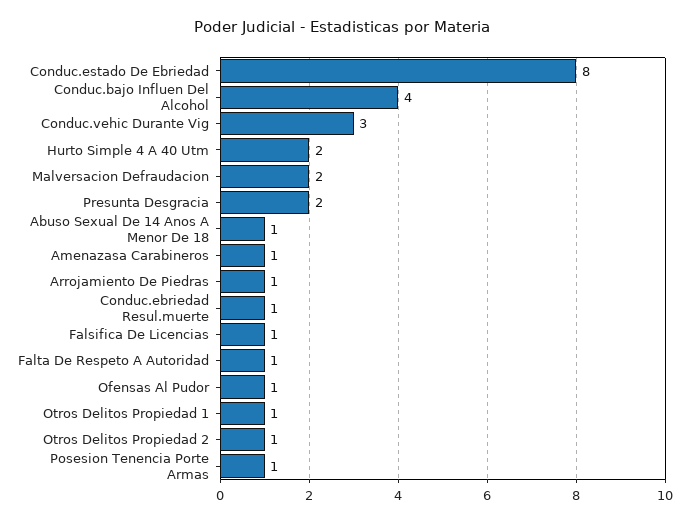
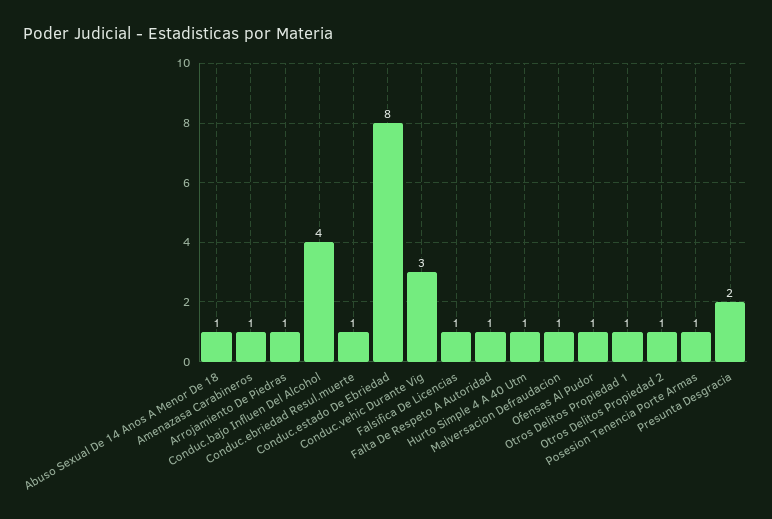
  {
    "Conduc.estado De Ebriedad": 8,
    "Conduc.bajo Influen Del Alcohol": 4,
    "Conduc.vehic Durante Vig": 3,
-   "Hurto Simple 4 A 40 Utm": 2,
+   "Hurto Simple 4 A 40 Utm": 1,
-   "Malversacion Defraudacion": 2,
+   "Malversacion Defraudacion": 1,
    "Presunta Desgracia": 2,
    "Abuso Sexual De 14 Anos A Menor De 18": 1,
    "Amenazasa Carabineros": 1,
    "Arrojamiento De Piedras": 1,
    "Conduc.ebriedad Resul.muerte": 1,
    "Falsifica De Licencias": 1,
    "Falta De Respeto A Autoridad": 1,
    "Ofensas Al Pudor": 1,
    "Otros Delitos Propiedad 1": 1,
    "Otros Delitos Propiedad 2": 1,
    "Posesion Tenencia Porte Armas": 1
  }

